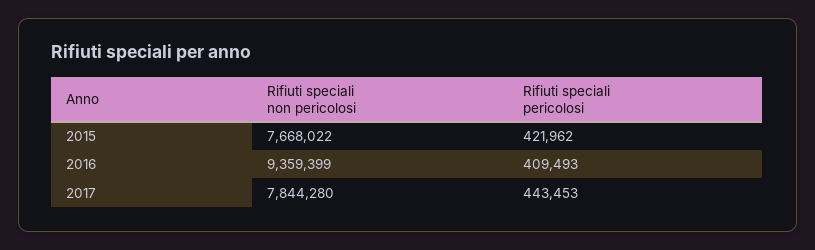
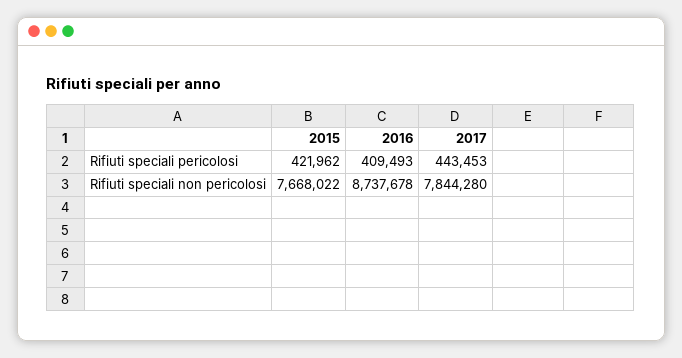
  {
    "Rifiuti speciali non pericolosi": {
      "2015": 7668022,
-     "2016": 9359399,
+     "2016": 8737678,
      "2017": 7844280
    },
    "Rifiuti speciali pericolosi": {
      "2015": 421962,
      "2016": 409493,
      "2017": 443453
    }
  }

